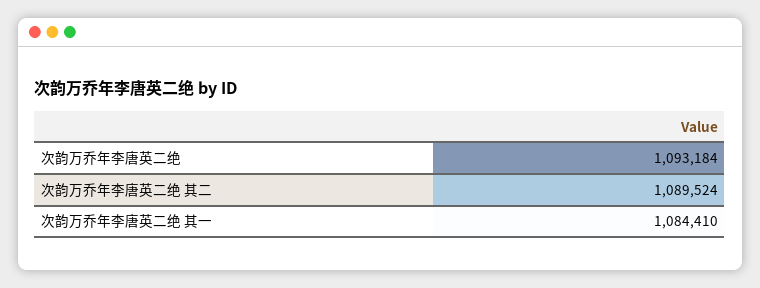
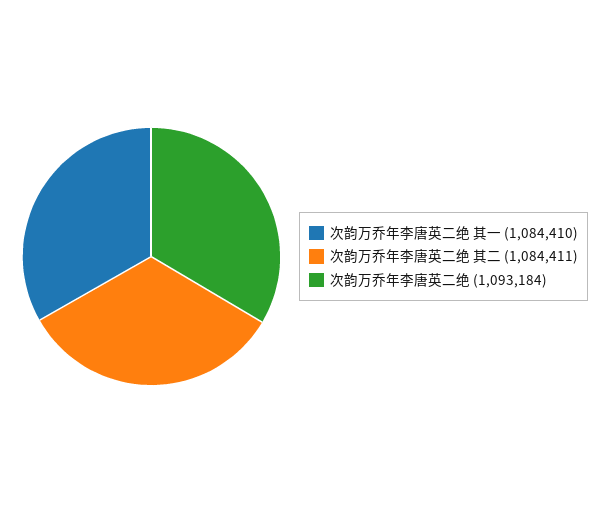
  {
    "次韵万乔年李唐英二绝": 1093184,
-   "次韵万乔年李唐英二绝 其二": 1089524,
+   "次韵万乔年李唐英二绝 其二": 1084411,
    "次韵万乔年李唐英二绝 其一": 1084410
  }

